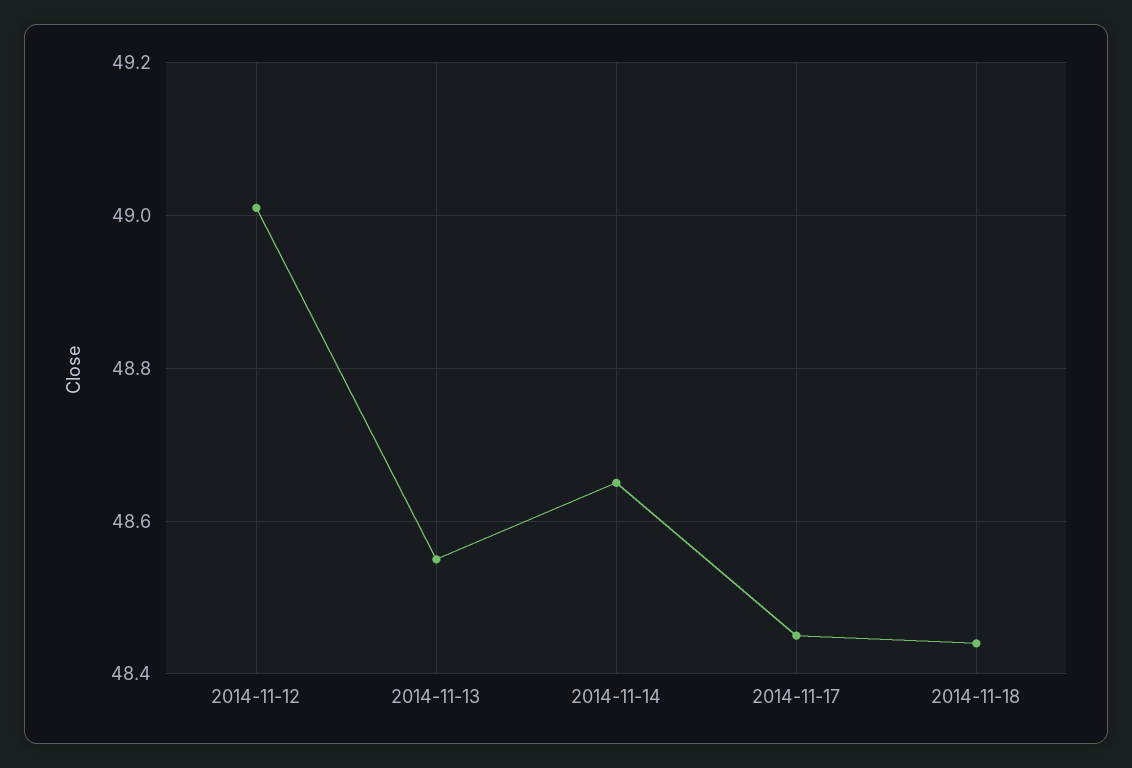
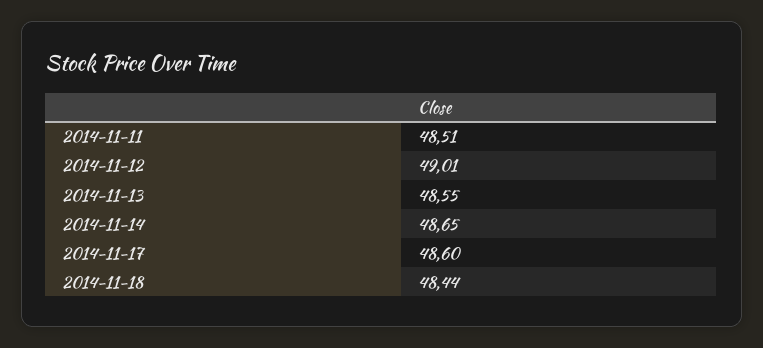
  {
    "2014-11-12": 49.01,
    "2014-11-13": 48.55,
    "2014-11-14": 48.65,
-   "2014-11-17": 48.45,
+   "2014-11-17": 48.6,
-   "2014-11-18": 48.44
+   "2014-11-18": 48.44,
+   "2014-11-11": 48.51
  }

